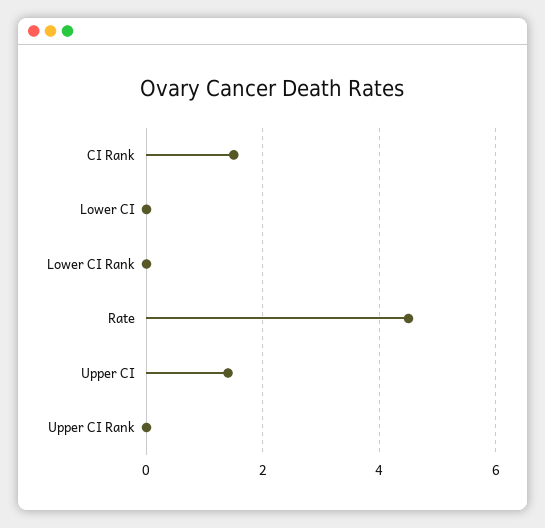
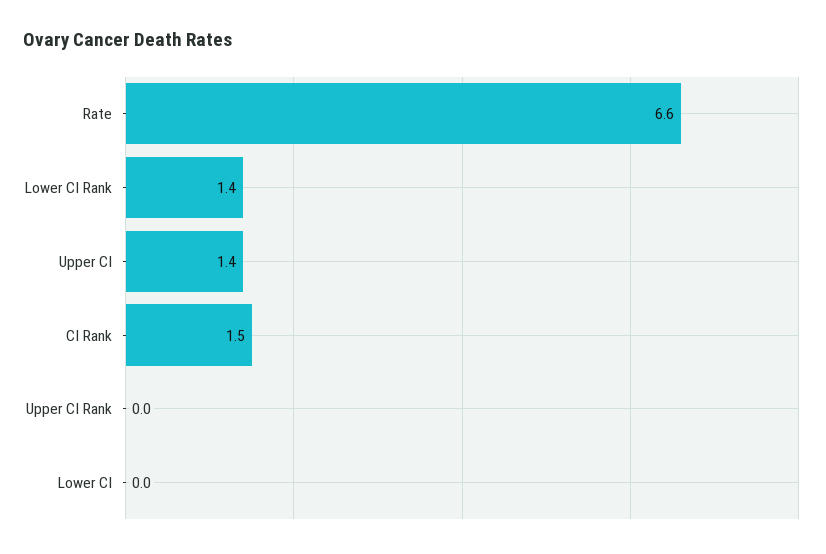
  {
    "CI Rank": 1.5,
    "Lower CI": 0,
-   "Lower CI Rank": 0,
+   "Lower CI Rank": 1.4,
-   "Rate": 4.5,
+   "Rate": 6.6,
    "Upper CI": 1.4,
    "Upper CI Rank": 0
  }

